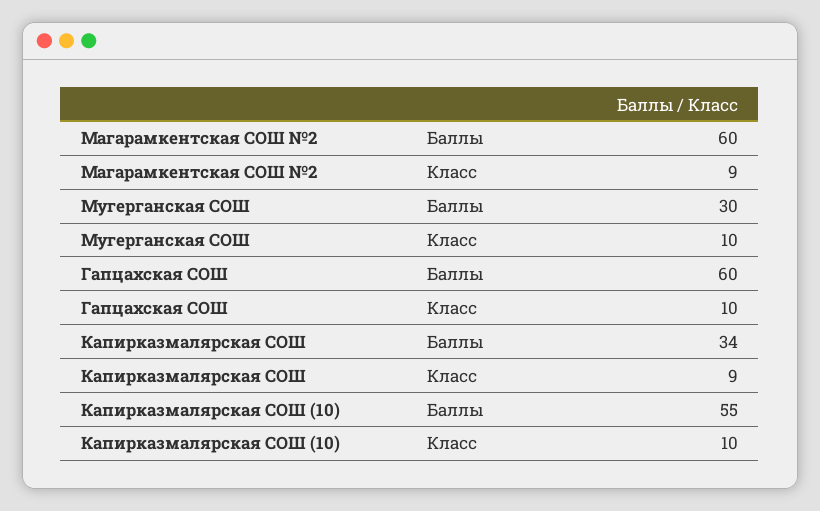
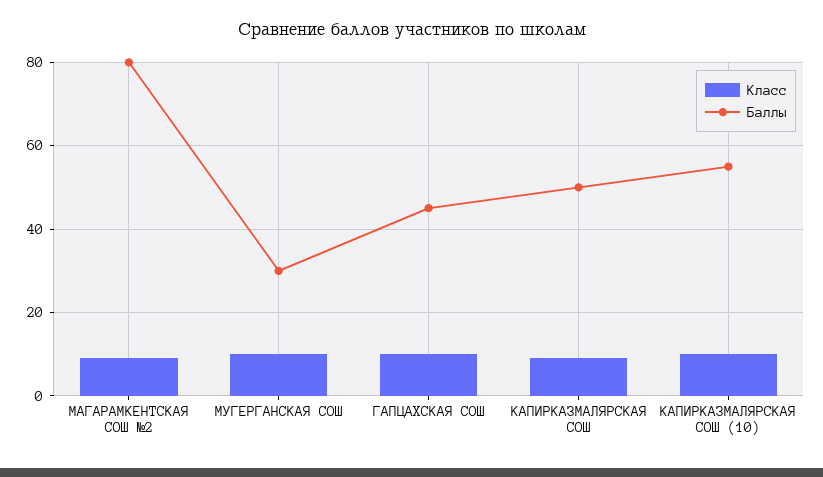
  {
    "Баллы": {
-     "Магарамкентская СОШ №2": 60,
+     "Магарамкентская СОШ №2": 80,
      "Мугерганская СОШ": 30,
-     "Гапцахская СОШ": 60,
+     "Гапцахская СОШ": 45,
-     "Капирказмалярская СОШ": 34,
+     "Капирказмалярская СОШ": 50,
      "Капирказмалярская СОШ (10)": 55
    },
    "Класс": {
      "Магарамкентская СОШ №2": 9,
      "Мугерганская СОШ": 10,
      "Гапцахская СОШ": 10,
      "Капирказмалярская СОШ": 9,
      "Капирказмалярская СОШ (10)": 10
    }
  }

